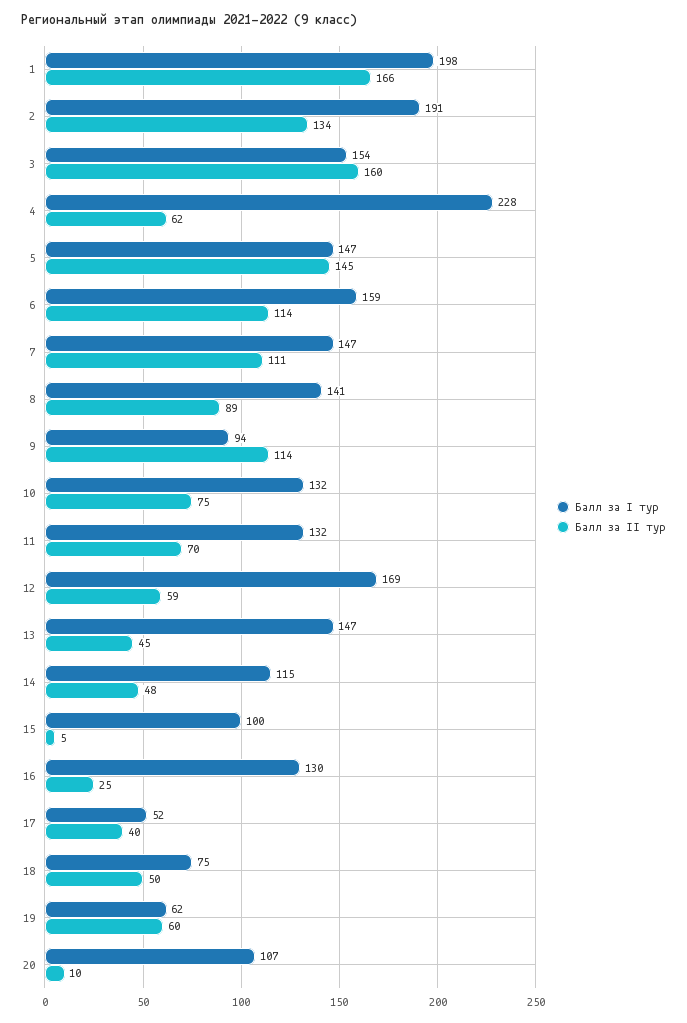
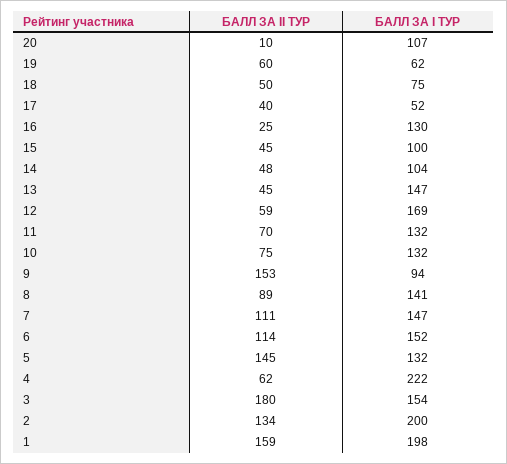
  {
    "Балл за I тур": {
      "1": 198,
-     "2": 191,
+     "2": 200,
      "3": 154,
-     "4": 228,
+     "4": 222,
-     "5": 147,
+     "5": 132,
-     "6": 159,
+     "6": 152,
      "7": 147,
      "8": 141,
      "9": 94,
      "10": 132,
      "11": 132,
      "12": 169,
      "13": 147,
-     "14": 115,
+     "14": 104,
      "15": 100,
      "16": 130,
      "17": 52,
      "18": 75,
      "19": 62,
      "20": 107
    },
    "Балл за II тур": {
-     "1": 166,
+     "1": 159,
      "2": 134,
-     "3": 160,
+     "3": 180,
      "4": 62,
      "5": 145,
      "6": 114,
      "7": 111,
      "8": 89,
-     "9": 114,
+     "9": 153,
      "10": 75,
      "11": 70,
      "12": 59,
      "13": 45,
      "14": 48,
-     "15": 5,
+     "15": 45,
      "16": 25,
      "17": 40,
      "18": 50,
      "19": 60,
      "20": 10
    }
  }

